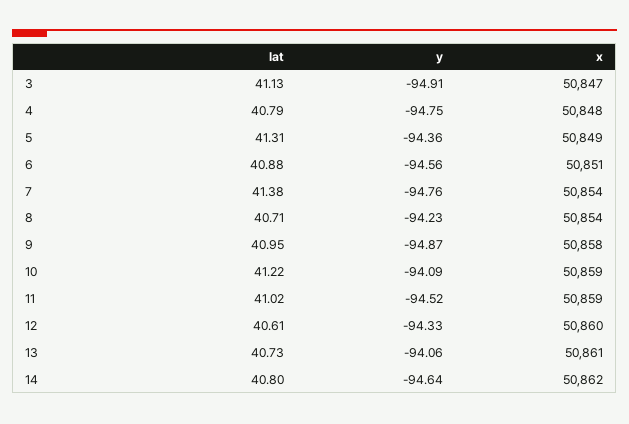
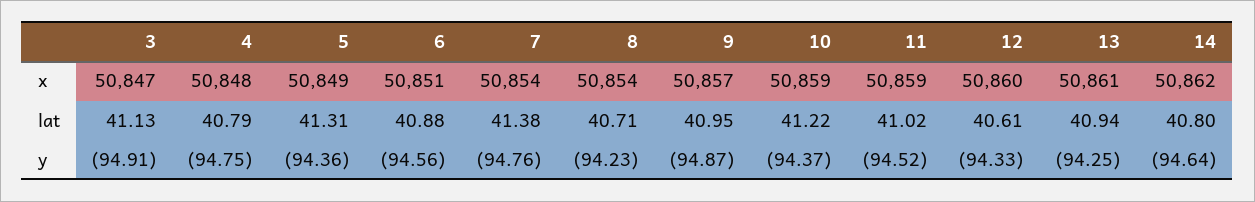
  {
    "lat": {
      "3": 41.13,
      "4": 40.79,
      "5": 41.31,
      "6": 40.88,
      "7": 41.38,
      "8": 40.71,
      "9": 40.95,
      "10": 41.22,
      "11": 41.02,
      "12": 40.61,
-     "13": 40.73,
+     "13": 40.94,
      "14": 40.8
    },
    "y": {
      "3": -94.91,
      "4": -94.75,
      "5": -94.36,
      "6": -94.56,
      "7": -94.76,
      "8": -94.23,
      "9": -94.87,
-     "10": -94.09,
+     "10": -94.37,
      "11": -94.52,
      "12": -94.33,
-     "13": -94.06,
+     "13": -94.25,
      "14": -94.64
    },
    "x": {
      "3": 50847,
      "4": 50848,
      "5": 50849,
      "6": 50851,
      "7": 50854,
      "8": 50854,
-     "9": 50858,
+     "9": 50857,
      "10": 50859,
      "11": 50859,
      "12": 50860,
      "13": 50861,
      "14": 50862
    }
  }

